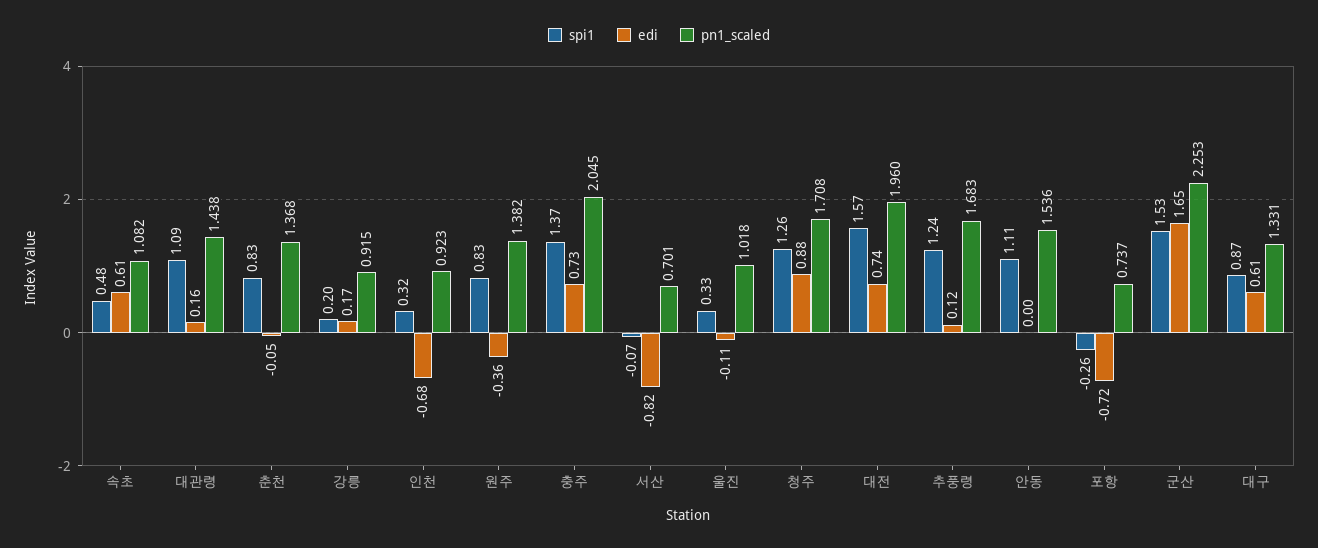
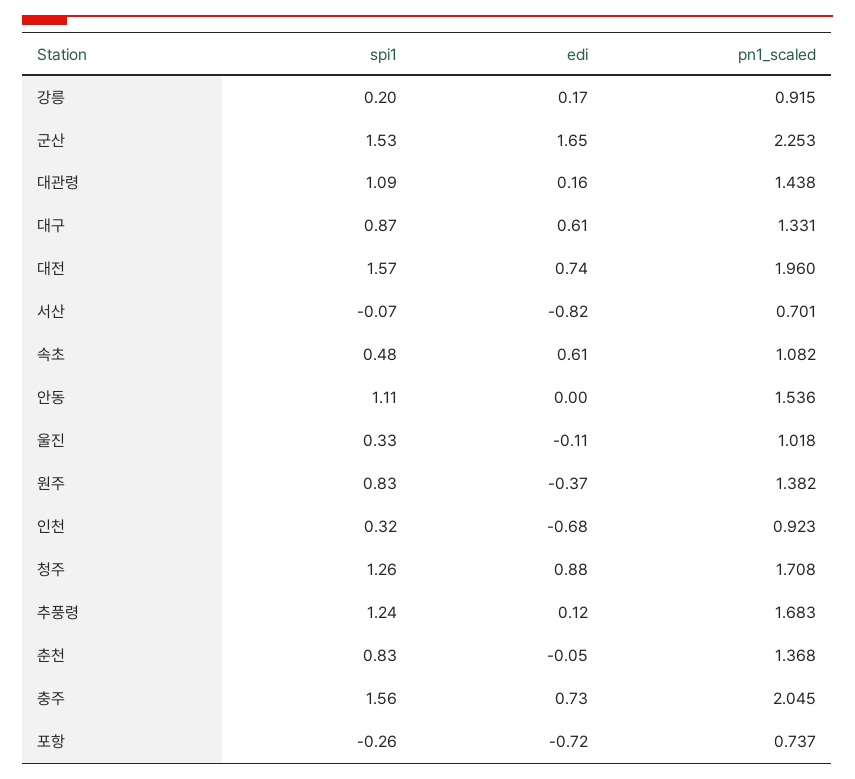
  {
    "spi1": {
      "속초": 0.48,
      "대관령": 1.09,
      "춘천": 0.83,
      "강릉": 0.2,
      "인천": 0.32,
      "원주": 0.83,
-     "충주": 1.37,
+     "충주": 1.56,
      "서산": -0.07,
      "울진": 0.33,
      "청주": 1.26,
      "대전": 1.57,
      "추풍령": 1.24,
      "안동": 1.11,
      "포항": -0.26,
      "군산": 1.53,
      "대구": 0.87
    },
    "edi": {
      "속초": 0.61,
      "대관령": 0.16,
      "춘천": -0.05,
      "강릉": 0.17,
      "인천": -0.68,
-     "원주": -0.36,
+     "원주": -0.37,
      "충주": 0.73,
      "서산": -0.82,
      "울진": -0.11,
      "청주": 0.88,
      "대전": 0.74,
      "추풍령": 0.12,
      "안동": 0,
      "포항": -0.72,
      "군산": 1.65,
      "대구": 0.61
    },
    "pn1_scaled": {
      "속초": 1.082,
      "대관령": 1.438,
      "춘천": 1.368,
      "강릉": 0.915,
      "인천": 0.923,
      "원주": 1.382,
      "충주": 2.045,
      "서산": 0.701,
      "울진": 1.018,
      "청주": 1.708,
      "대전": 1.96,
      "추풍령": 1.683,
      "안동": 1.536,
      "포항": 0.737,
      "군산": 2.253,
      "대구": 1.331
    }
  }

